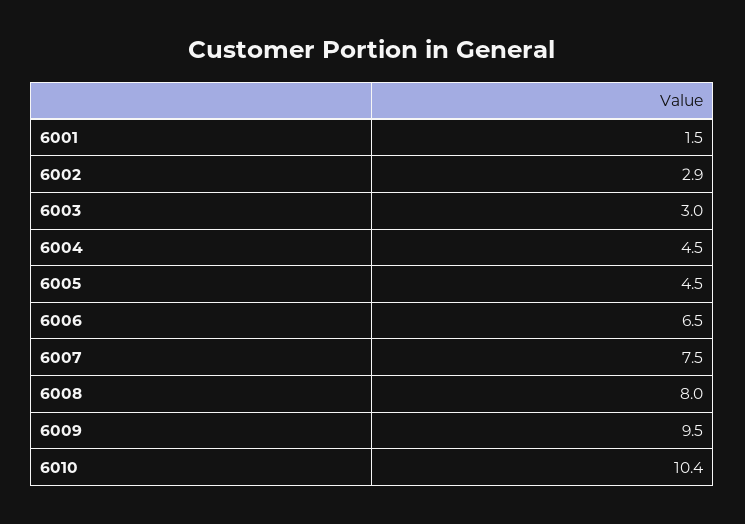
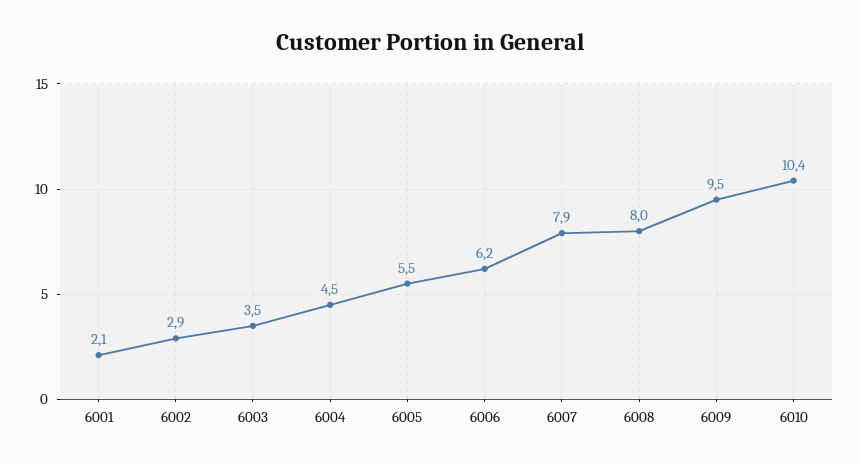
  {
-   "6001": 1.5,
+   "6001": 2.1,
    "6002": 2.9,
-   "6003": 3,
+   "6003": 3.5,
    "6004": 4.5,
-   "6005": 4.5,
+   "6005": 5.5,
-   "6006": 6.5,
+   "6006": 6.2,
-   "6007": 7.5,
+   "6007": 7.9,
    "6008": 8,
    "6009": 9.5,
    "6010": 10.4
  }

